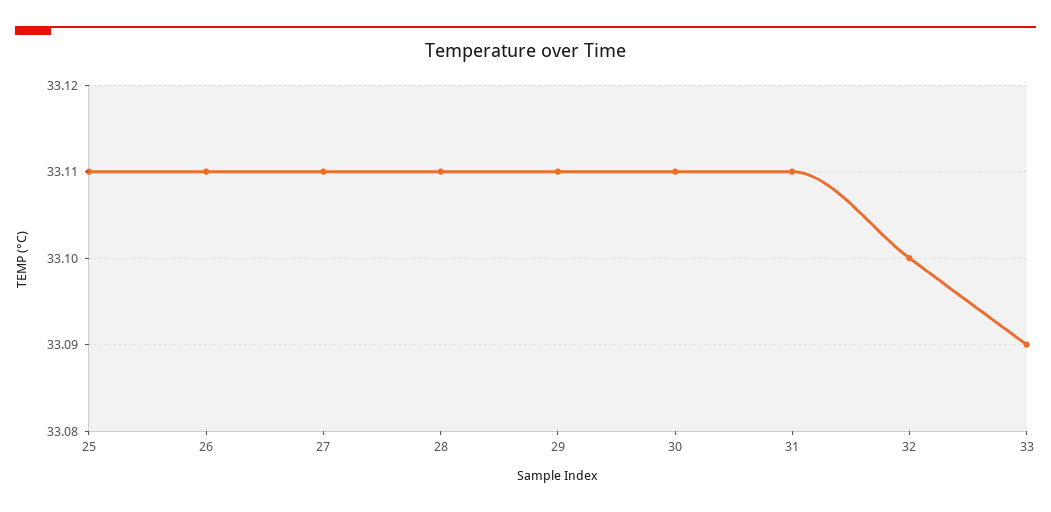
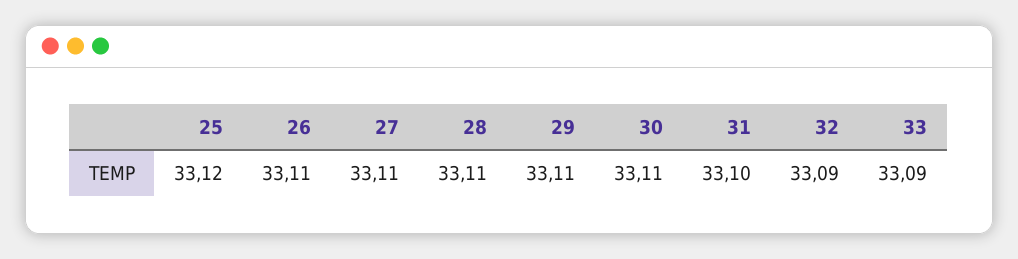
  {
-   "25": 33.11,
+   "25": 33.12,
    "26": 33.11,
    "27": 33.11,
    "28": 33.11,
    "29": 33.11,
    "30": 33.11,
-   "31": 33.11,
+   "31": 33.1,
-   "32": 33.1,
+   "32": 33.09,
    "33": 33.09
  }

